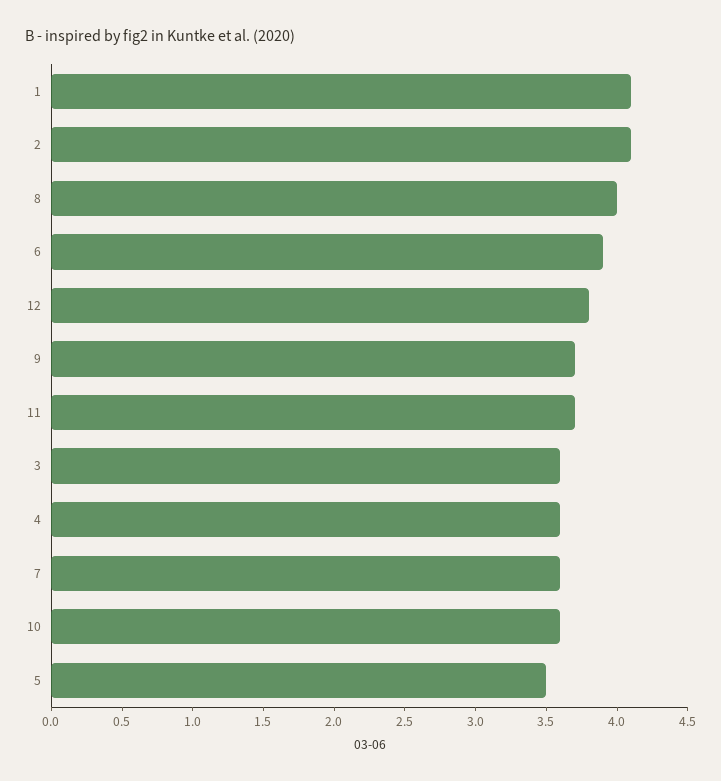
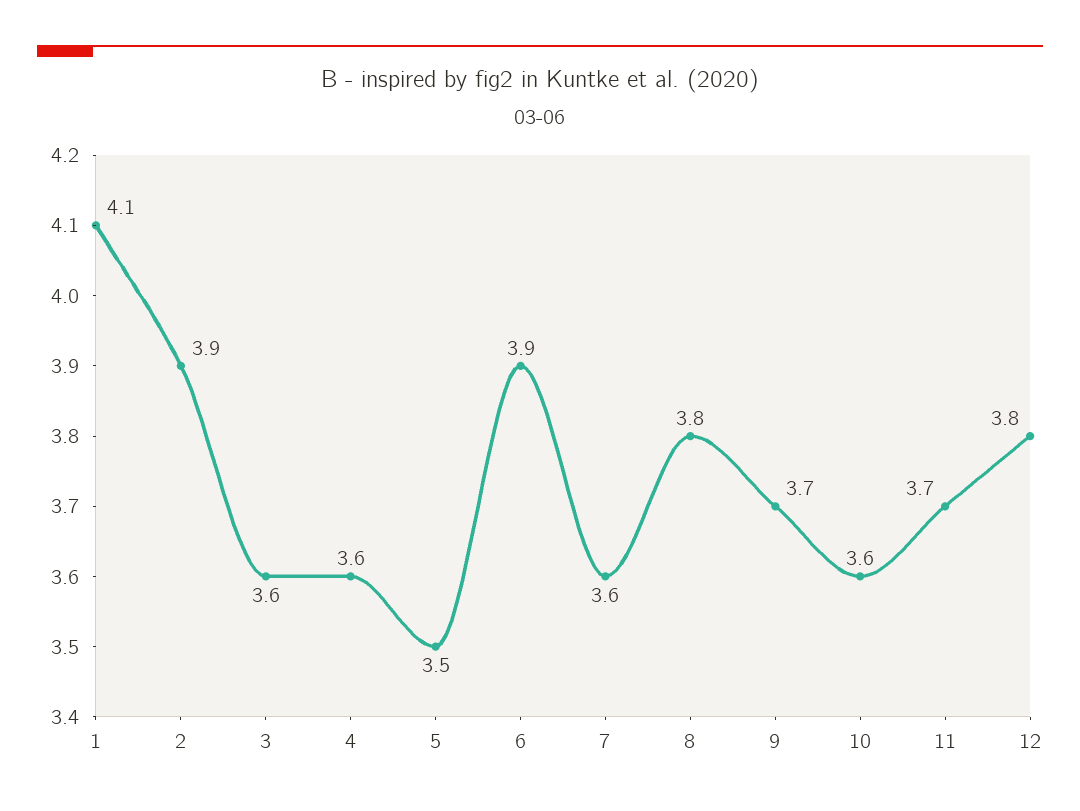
  {
    "1": 4.1,
-   "2": 4.1,
+   "2": 3.9,
-   "8": 4,
+   "8": 3.8,
    "6": 3.9,
    "12": 3.8,
    "9": 3.7,
    "11": 3.7,
    "3": 3.6,
    "4": 3.6,
    "7": 3.6,
    "10": 3.6,
    "5": 3.5
  }

